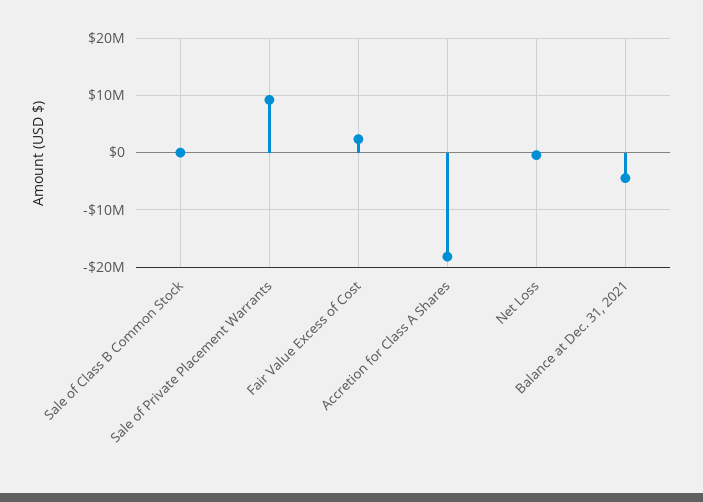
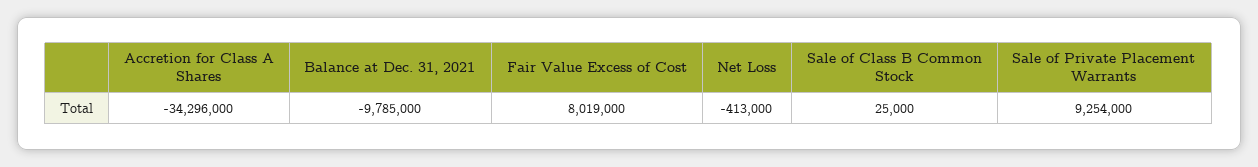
  {
    "Sale of Class B Common Stock": 25000,
    "Sale of Private Placement Warrants": 9254000,
-   "Fair Value Excess of Cost": 2000000,
+   "Fair Value Excess of Cost": 8019000,
-   "Accretion for Class A Shares": -18000000,
+   "Accretion for Class A Shares": -34296000,
    "Net Loss": -413000,
-   "Balance at Dec. 31, 2021": -4000000
+   "Balance at Dec. 31, 2021": -9785000
  }

